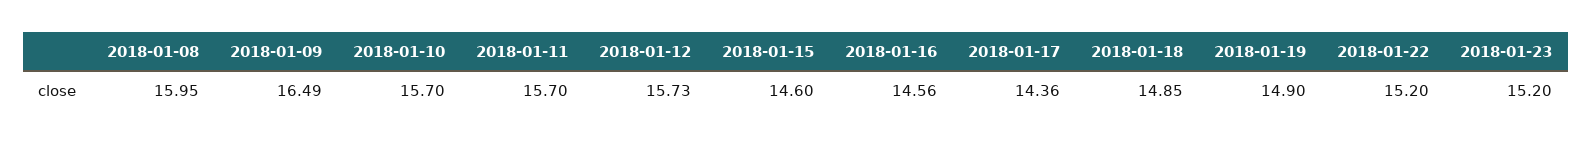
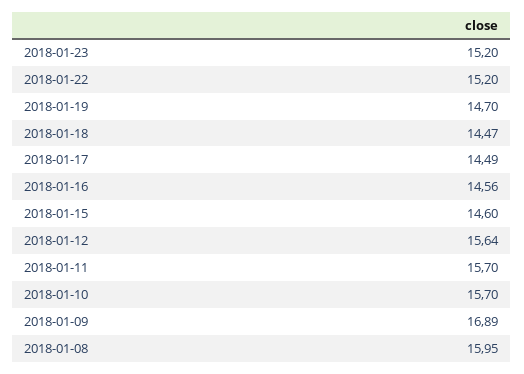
  {
    "2018-01-08": 15.95,
-   "2018-01-09": 16.49,
+   "2018-01-09": 16.89,
    "2018-01-10": 15.7,
    "2018-01-11": 15.7,
-   "2018-01-12": 15.73,
+   "2018-01-12": 15.64,
    "2018-01-15": 14.6,
    "2018-01-16": 14.56,
-   "2018-01-17": 14.36,
+   "2018-01-17": 14.49,
-   "2018-01-18": 14.85,
+   "2018-01-18": 14.47,
-   "2018-01-19": 14.9,
+   "2018-01-19": 14.7,
    "2018-01-22": 15.2,
    "2018-01-23": 15.2
  }

